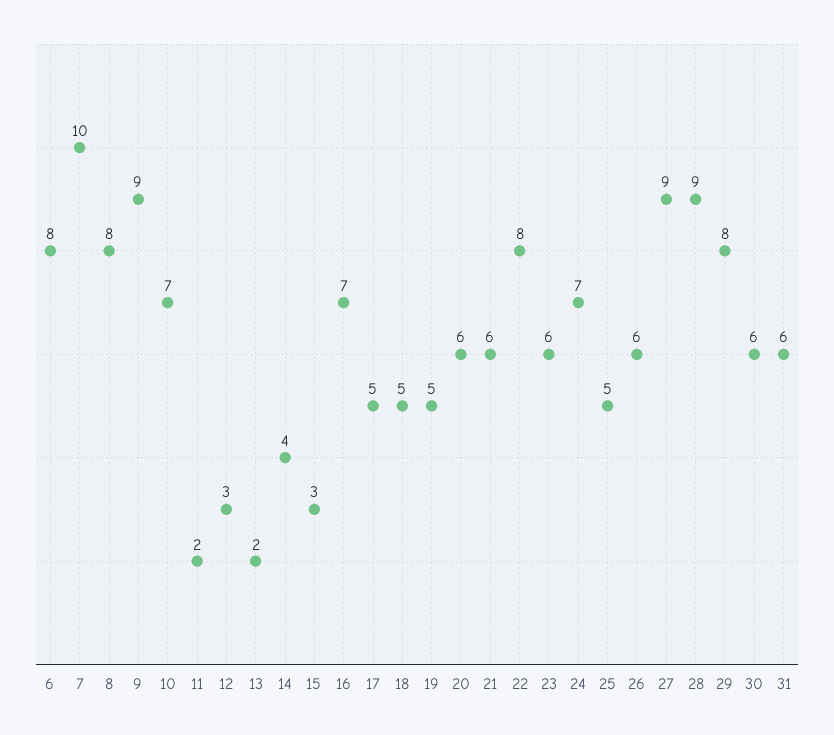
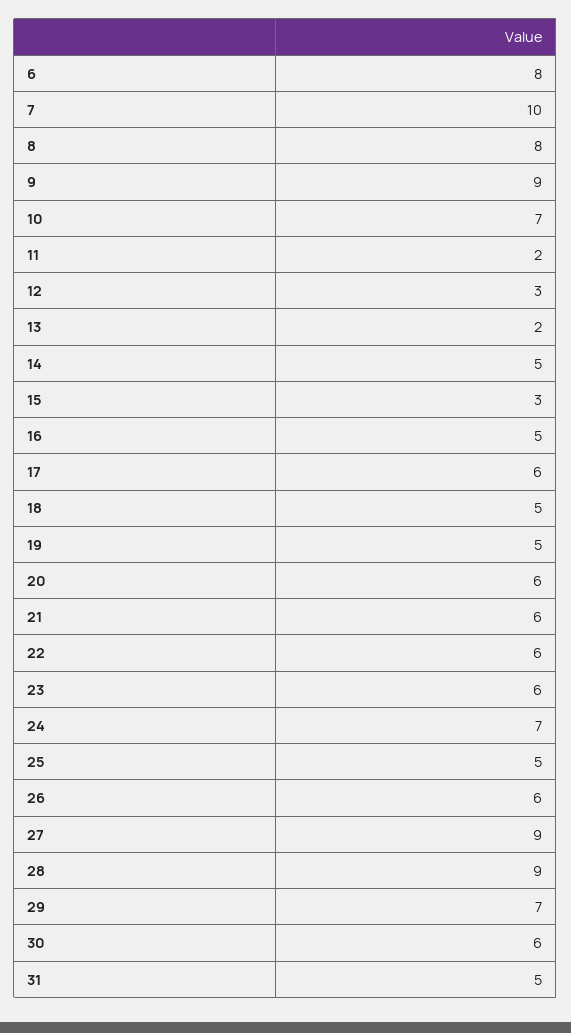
  {
    "6": 8,
    "7": 10,
    "8": 8,
    "9": 9,
    "10": 7,
    "11": 2,
    "12": 3,
    "13": 2,
-   "14": 4,
+   "14": 5,
    "15": 3,
-   "16": 7,
+   "16": 5,
-   "17": 5,
+   "17": 6,
    "18": 5,
    "19": 5,
    "20": 6,
    "21": 6,
-   "22": 8,
+   "22": 6,
    "23": 6,
    "24": 7,
    "25": 5,
    "26": 6,
    "27": 9,
    "28": 9,
-   "29": 8,
+   "29": 7,
    "30": 6,
-   "31": 6
+   "31": 5
  }

